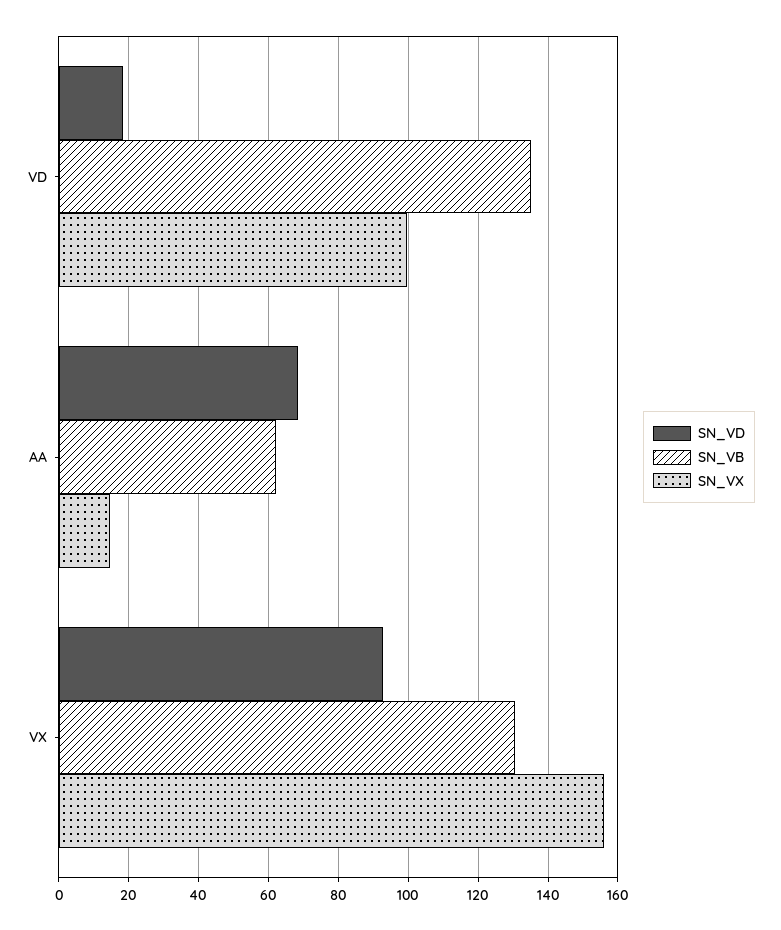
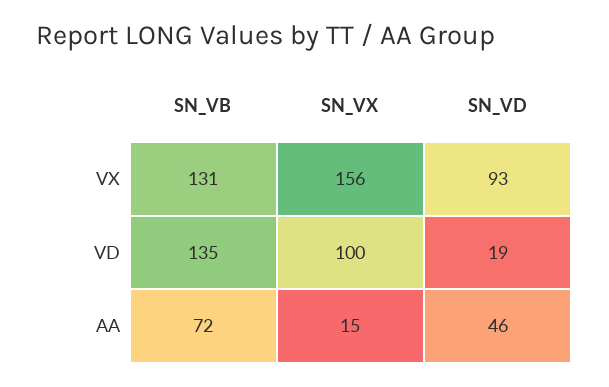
  {
    "SN_VD": {
      "VD": 19,
-     "AA": 68,
+     "AA": 46,
      "VX": 93
    },
    "SN_VB": {
      "VD": 135,
-     "AA": 62,
+     "AA": 72,
      "VX": 131
    },
    "SN_VX": {
      "VD": 100,
      "AA": 15,
      "VX": 156
    }
  }

